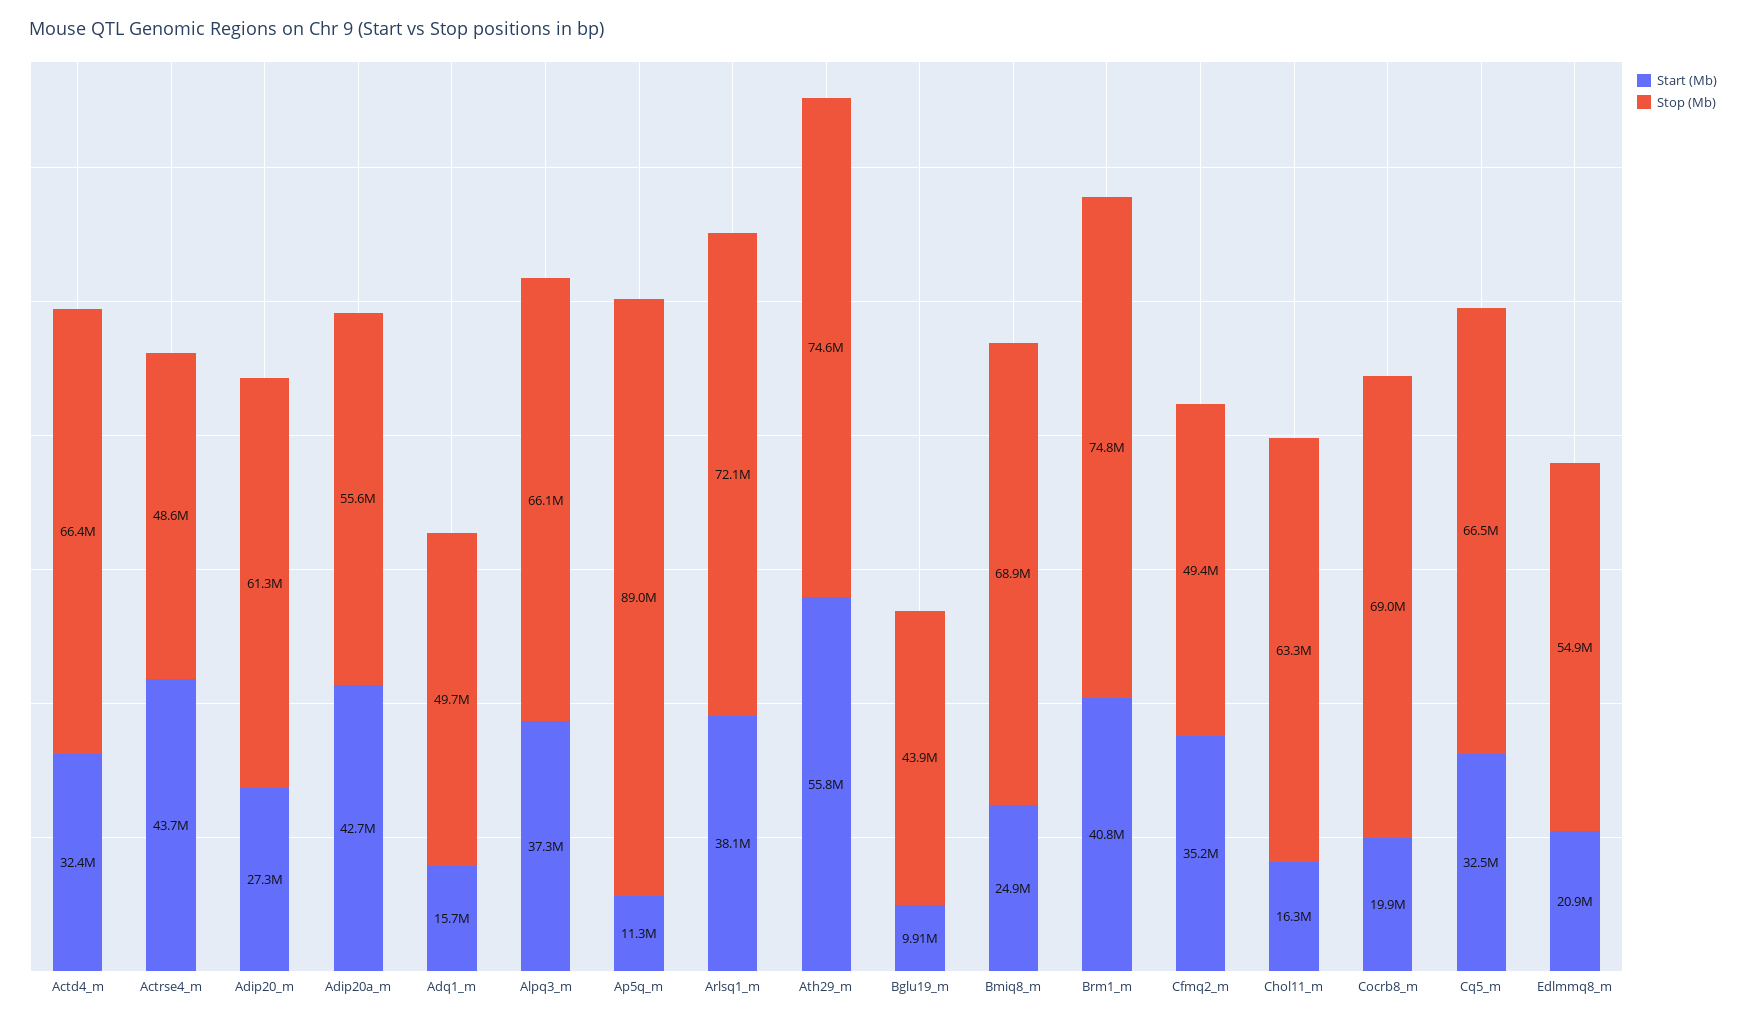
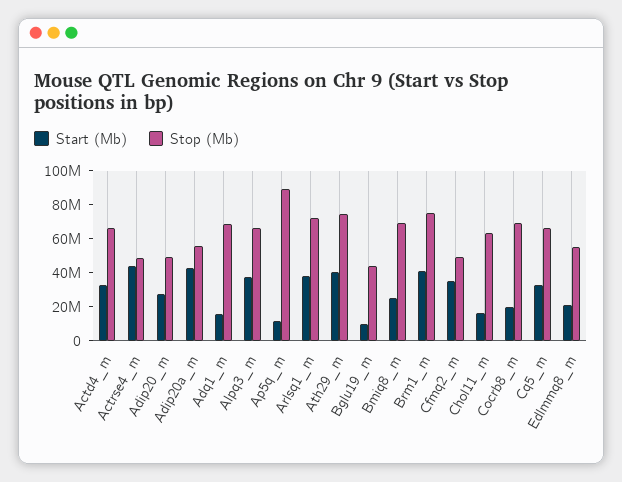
  {
    "Start (Mb)": {
      "Actd4_m": 32400000,
      "Actrse4_m": 43700000,
      "Adip20_m": 27300000,
      "Adip20a_m": 42700000,
      "Adq1_m": 15700000,
      "Alpq3_m": 37300000,
      "Ap5q_m": 11300000,
      "Arlsq1_m": 38100000,
-     "Ath29_m": 55800000,
+     "Ath29_m": 40000000,
      "Bglu19_m": 9910000,
      "Bmiq8_m": 24900000,
      "Brm1_m": 40800000,
      "Cfmq2_m": 35200000,
      "Chol11_m": 16300000,
      "Cocrb8_m": 19900000,
      "Cq5_m": 32500000,
      "Edlmmq8_m": 20900000
    },
    "Stop (Mb)": {
      "Actd4_m": 66400000,
      "Actrse4_m": 48600000,
-     "Adip20_m": 61300000,
+     "Adip20_m": 50000000,
      "Adip20a_m": 55600000,
-     "Adq1_m": 49700000,
+     "Adq1_m": 70000000,
      "Alpq3_m": 66100000,
      "Ap5q_m": 89000000,
      "Arlsq1_m": 72100000,
      "Ath29_m": 74600000,
      "Bglu19_m": 43900000,
      "Bmiq8_m": 68900000,
      "Brm1_m": 74800000,
      "Cfmq2_m": 49400000,
      "Chol11_m": 63300000,
      "Cocrb8_m": 69000000,
      "Cq5_m": 66500000,
      "Edlmmq8_m": 54900000
    }
  }

